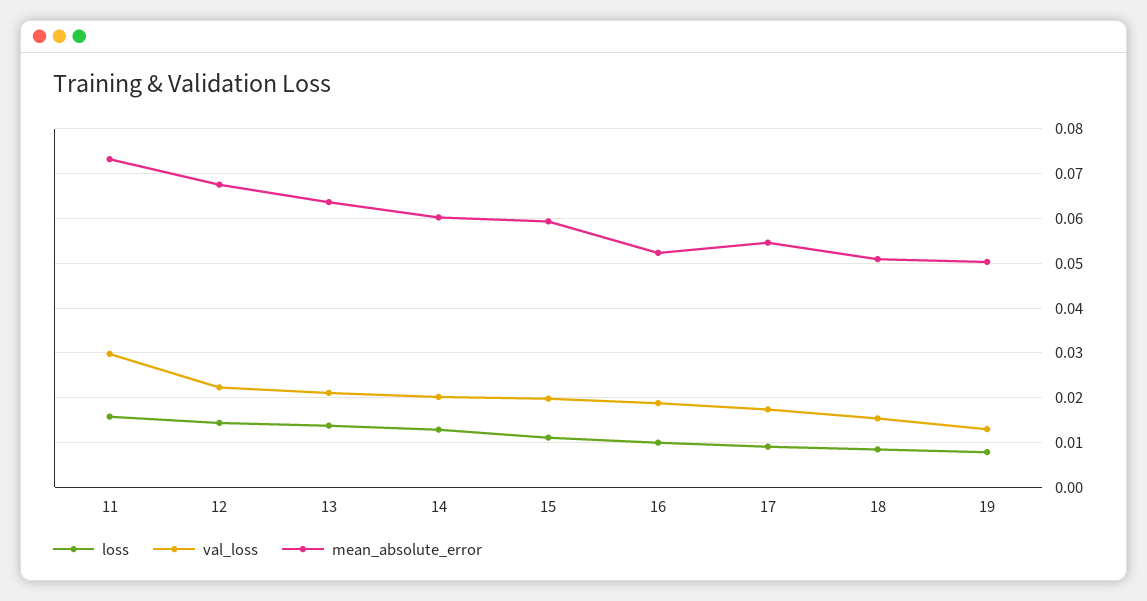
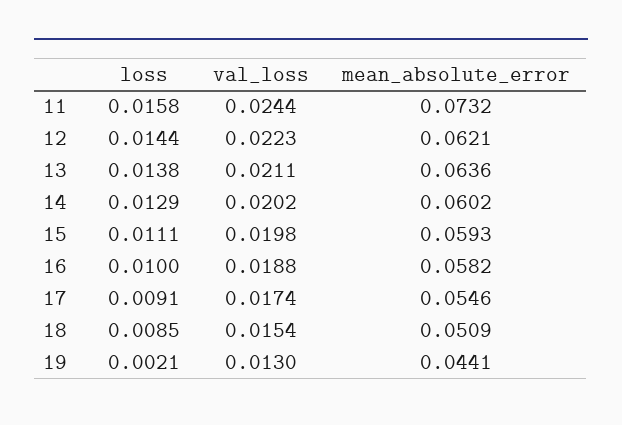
  {
    "loss": {
      "11": 0.0158,
      "12": 0.0144,
      "13": 0.0138,
      "14": 0.0129,
      "15": 0.0111,
      "16": 0.01,
      "17": 0.0091,
      "18": 0.0085,
-     "19": 0.008
+     "19": 0.0021
    },
    "val_loss": {
-     "11": 0.03,
+     "11": 0.0244,
      "12": 0.0223,
      "13": 0.0211,
      "14": 0.0202,
      "15": 0.0198,
      "16": 0.0188,
      "17": 0.0174,
      "18": 0.0154,
      "19": 0.013
    },
    "mean_absolute_error": {
      "11": 0.0732,
-     "12": 0.068,
+     "12": 0.0621,
      "13": 0.0636,
      "14": 0.0602,
      "15": 0.0593,
-     "16": 0.052,
+     "16": 0.0582,
      "17": 0.0546,
      "18": 0.0509,
-     "19": 0.05
+     "19": 0.0441
    }
  }

